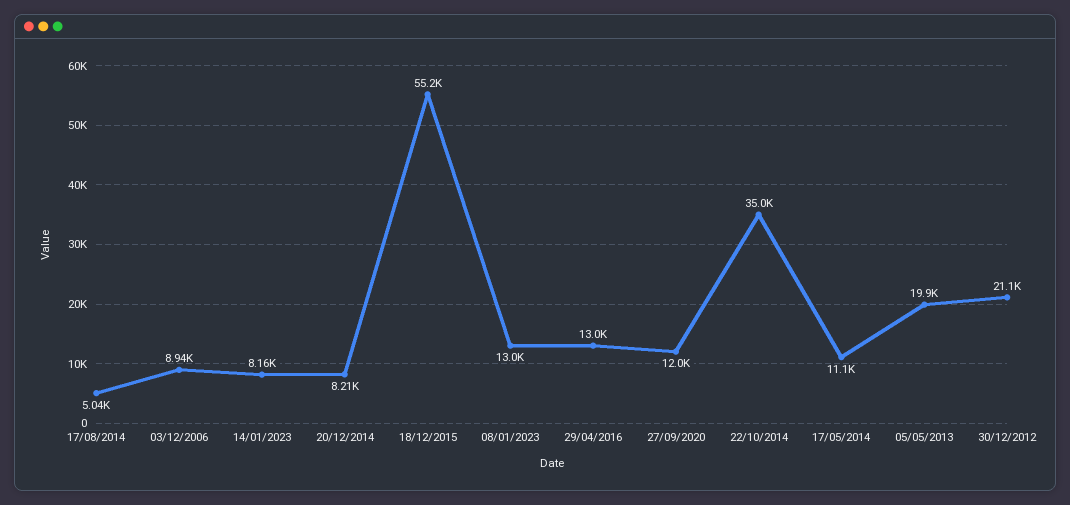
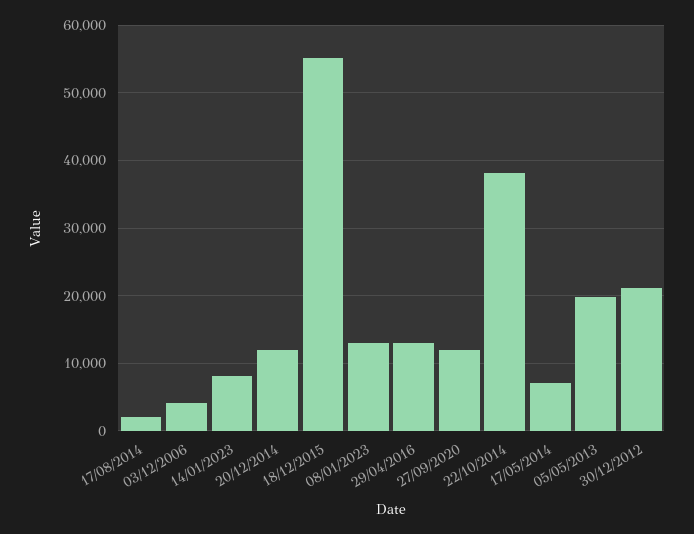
  {
-   "17/08/2014": 5040,
+   "17/08/2014": 2000,
-   "03/12/2006": 8940,
+   "03/12/2006": 4000,
    "14/01/2023": 8160,
-   "20/12/2014": 8210,
+   "20/12/2014": 12000,
    "18/12/2015": 55200,
    "08/01/2023": 13000,
    "29/04/2016": 13000,
    "27/09/2020": 12000,
-   "22/10/2014": 35000,
+   "22/10/2014": 38000,
-   "17/05/2014": 11100,
+   "17/05/2014": 7000,
    "05/05/2013": 19900,
    "30/12/2012": 21100
  }

